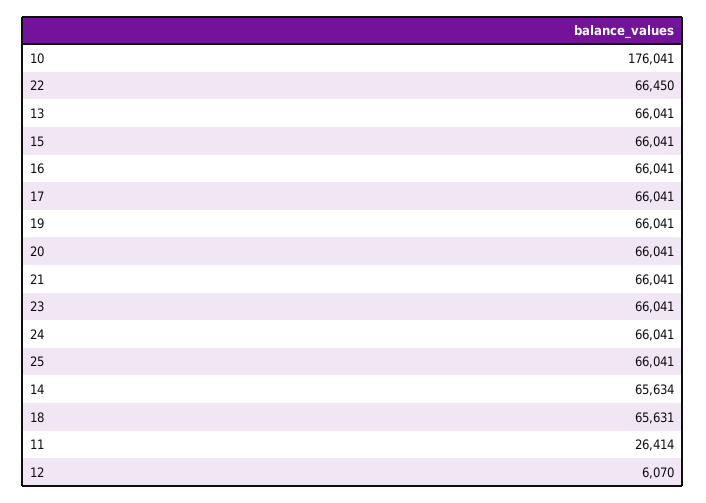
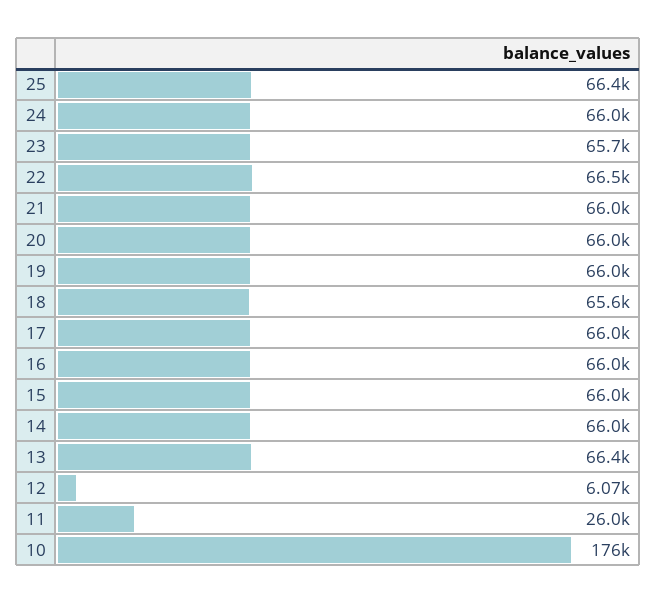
  {
    "10": 176041,
    "22": 66450,
-   "13": 66041,
+   "13": 66400,
    "15": 66041,
    "16": 66041,
    "17": 66041,
    "19": 66041,
    "20": 66041,
    "21": 66041,
-   "23": 66041,
+   "23": 65700,
    "24": 66041,
-   "25": 66041,
+   "25": 66400,
-   "14": 65634,
+   "14": 66000,
    "18": 65631,
-   "11": 26414,
+   "11": 26000,
    "12": 6070
  }

